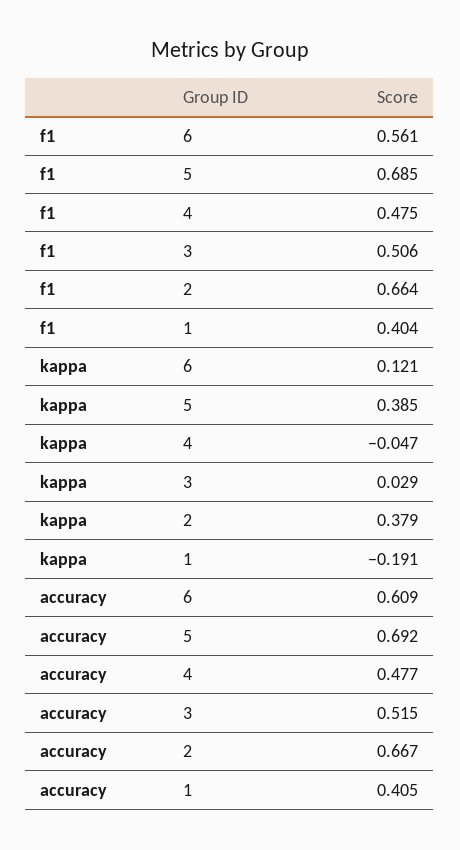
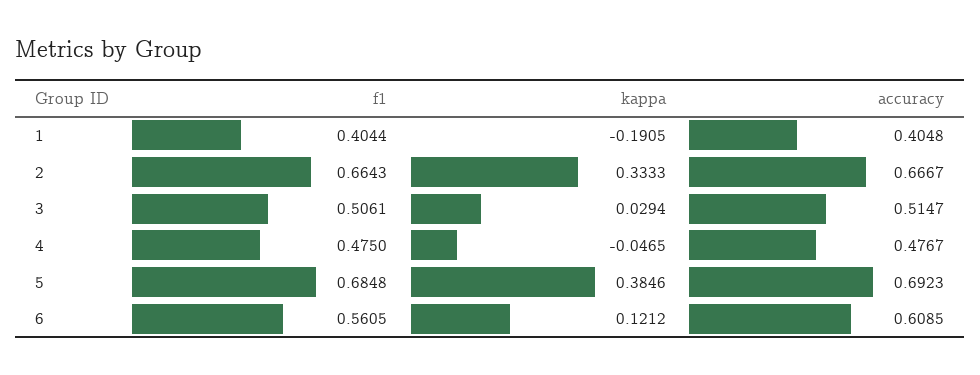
  {
    "f1": {
      "6": 0.5605,
      "5": 0.6848,
      "4": 0.475,
      "3": 0.5061,
      "2": 0.6643,
      "1": 0.4044
    },
    "kappa": {
      "6": 0.1212,
      "5": 0.3846,
      "4": -0.0465,
      "3": 0.0294,
-     "2": 0.379,
+     "2": 0.3333,
      "1": -0.1905
    },
    "accuracy": {
      "6": 0.6085,
      "5": 0.6923,
      "4": 0.4767,
      "3": 0.5147,
      "2": 0.6667,
      "1": 0.4048
    }
  }

